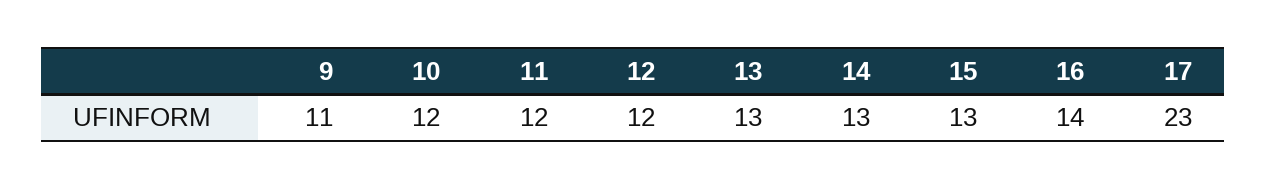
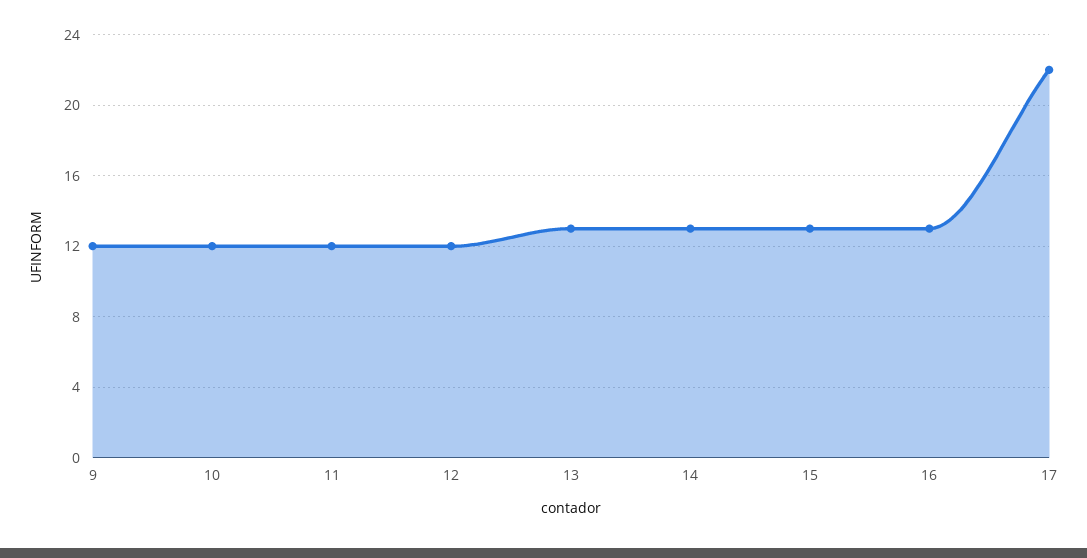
  {
-   "9": 11,
+   "9": 12,
    "10": 12,
    "11": 12,
    "12": 12,
    "13": 13,
    "14": 13,
    "15": 13,
-   "16": 14,
+   "16": 13,
-   "17": 23
+   "17": 22
  }

